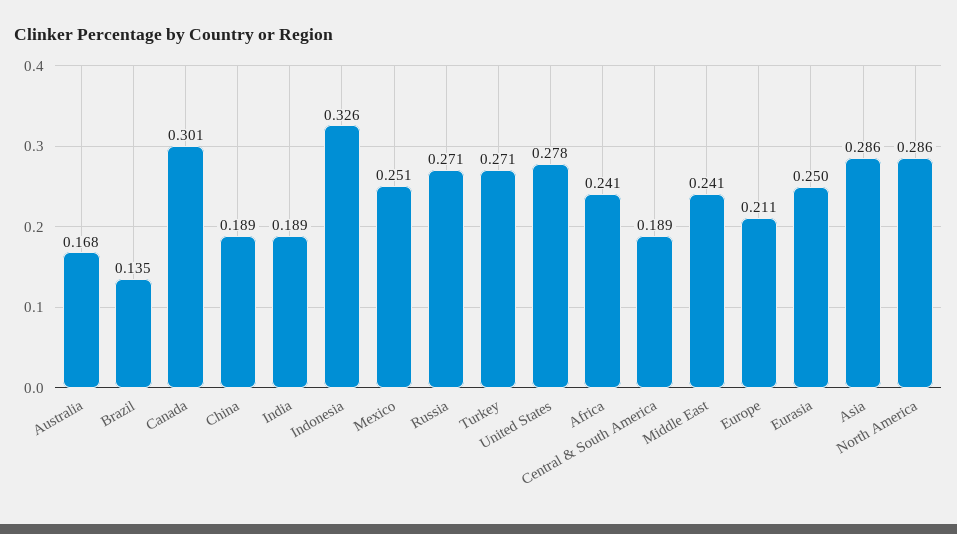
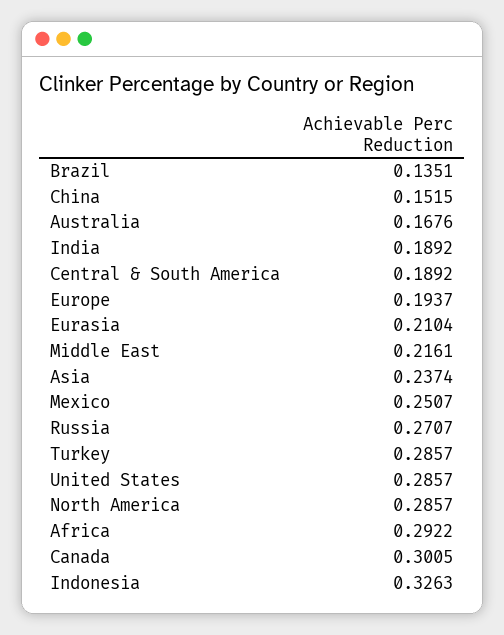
  {
    "Australia": 0.1676,
    "Brazil": 0.1351,
    "Canada": 0.3005,
-   "China": 0.189,
+   "China": 0.1515,
    "India": 0.1892,
    "Indonesia": 0.3263,
    "Mexico": 0.2507,
    "Russia": 0.2707,
-   "Turkey": 0.271,
+   "Turkey": 0.2857,
-   "United States": 0.278,
+   "United States": 0.2857,
-   "Africa": 0.241,
+   "Africa": 0.2922,
    "Central & South America": 0.1892,
-   "Middle East": 0.241,
+   "Middle East": 0.2161,
-   "Europe": 0.211,
+   "Europe": 0.1937,
-   "Eurasia": 0.25,
+   "Eurasia": 0.2104,
-   "Asia": 0.286,
+   "Asia": 0.2374,
    "North America": 0.2857
  }

